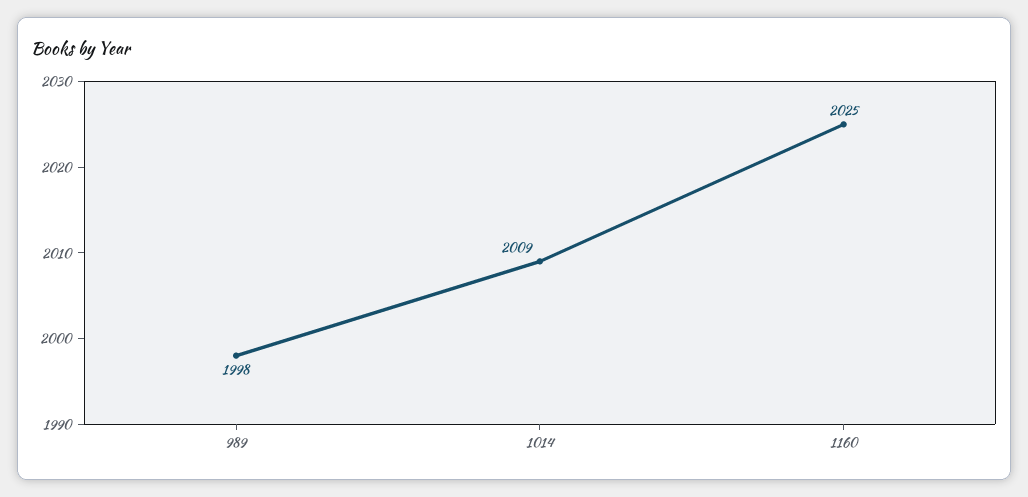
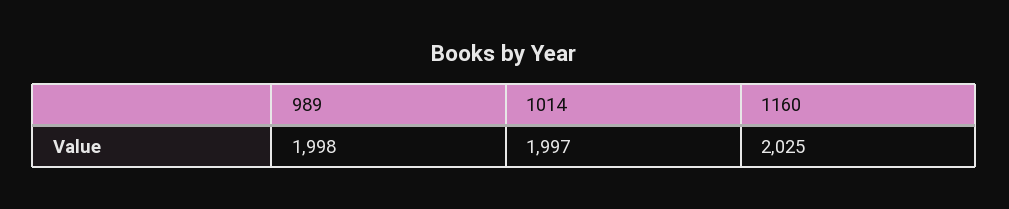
  {
    "989": 1998,
-   "1014": 2009,
+   "1014": 1997,
    "1160": 2025
  }

